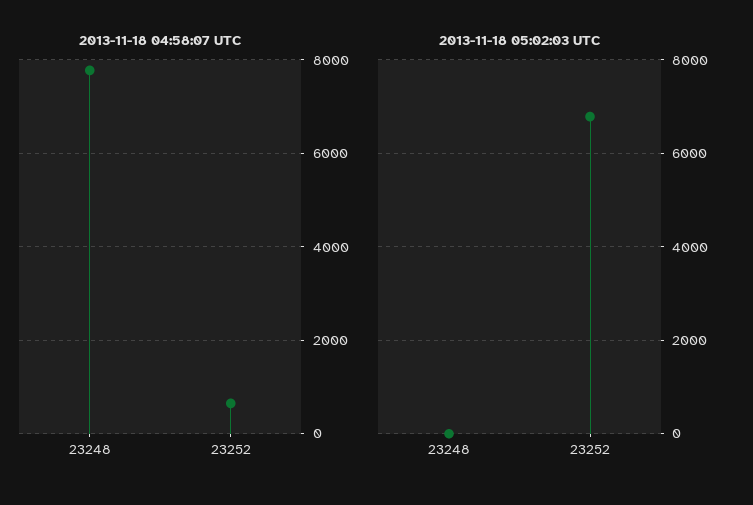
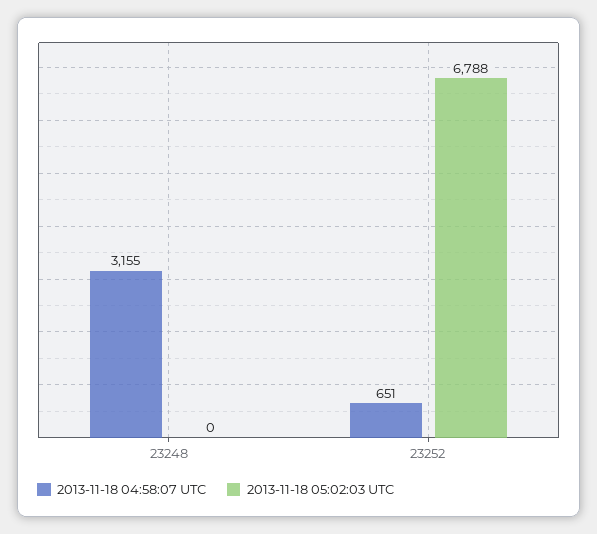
  {
    "2013-11-18 04:58:07 UTC": {
-     "23248": 7800,
+     "23248": 3155,
      "23252": 651
    },
    "2013-11-18 05:02:03 UTC": {
      "23248": 0,
      "23252": 6788
    }
  }

